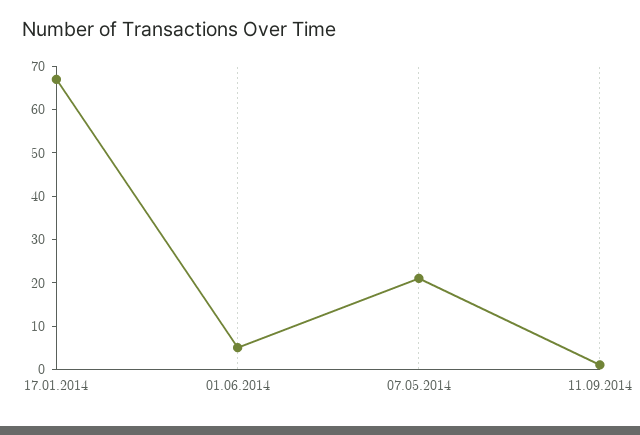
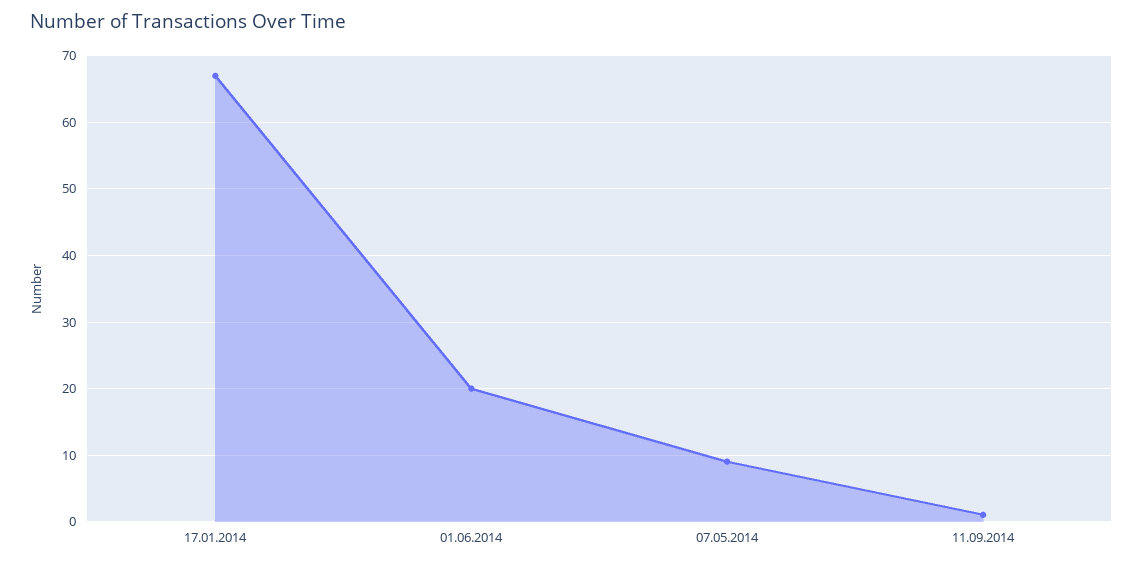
  {
    "17.01.2014": 67,
-   "01.06.2014": 5,
+   "01.06.2014": 20,
-   "07.05.2014": 20,
+   "07.05.2014": 9,
    "11.09.2014": 1
  }

